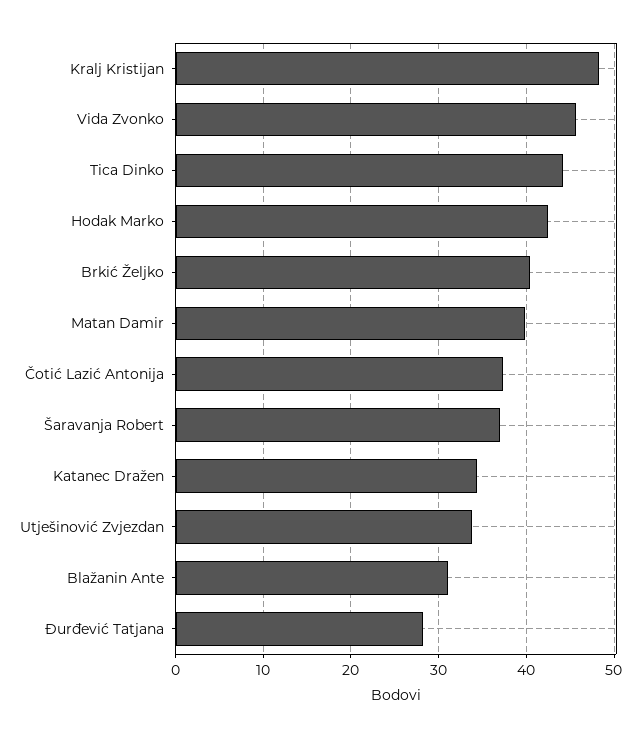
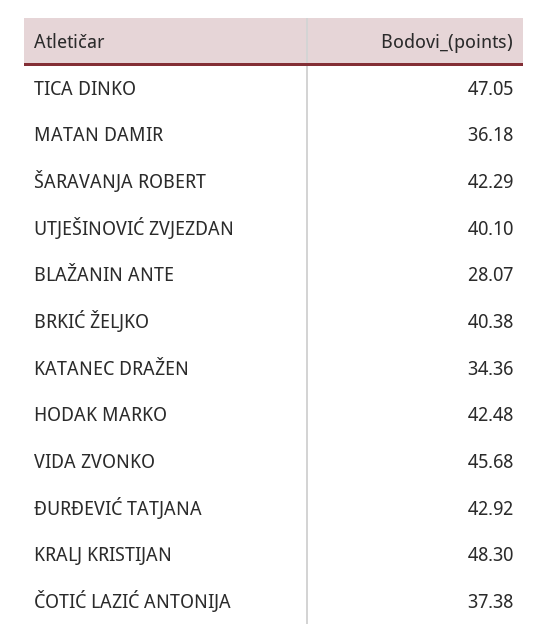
  {
    "Kralj Kristijan": 48.3,
    "Vida Zvonko": 45.68,
-   "Tica Dinko": 44,
+   "Tica Dinko": 47.05,
    "Hodak Marko": 42.48,
    "Brkić Željko": 40.38,
-   "Matan Damir": 40,
+   "Matan Damir": 36.18,
    "Čotić Lazić Antonija": 37.38,
-   "Šaravanja Robert": 37,
+   "Šaravanja Robert": 42.29,
    "Katanec Dražen": 34.36,
-   "Utješinović Zvjezdan": 34,
+   "Utješinović Zvjezdan": 40.1,
-   "Blažanin Ante": 31,
+   "Blažanin Ante": 28.07,
-   "Đurđević Tatjana": 28
+   "Đurđević Tatjana": 42.92
  }

